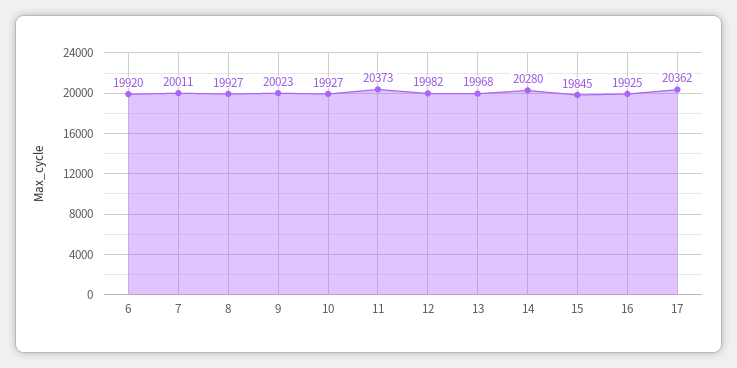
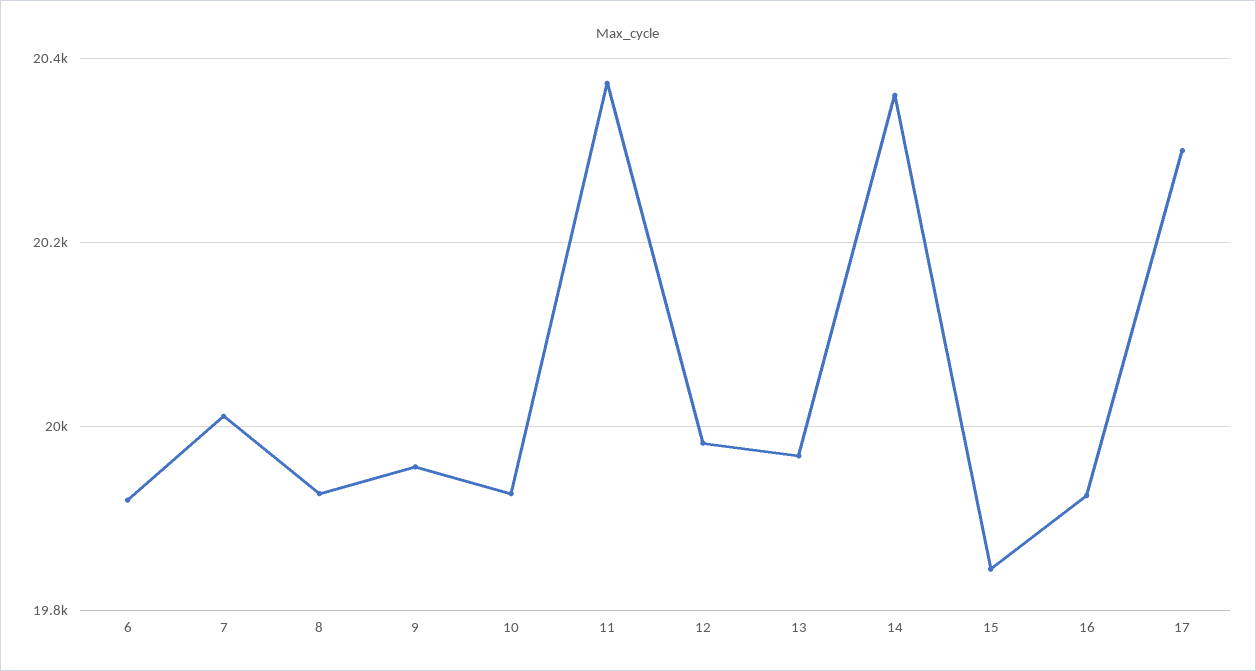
  {
    "6": 19920,
    "7": 20011,
    "8": 19927,
-   "9": 20023,
+   "9": 19960,
    "10": 19927,
    "11": 20373,
    "12": 19982,
    "13": 19968,
-   "14": 20280,
+   "14": 20360,
    "15": 19845,
    "16": 19925,
-   "17": 20362
+   "17": 20300
  }

